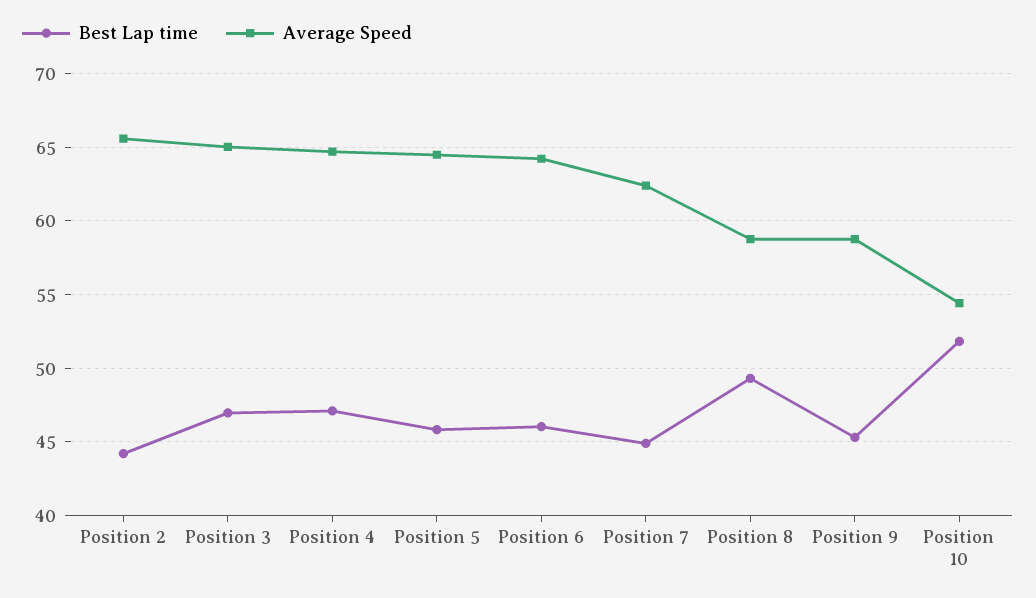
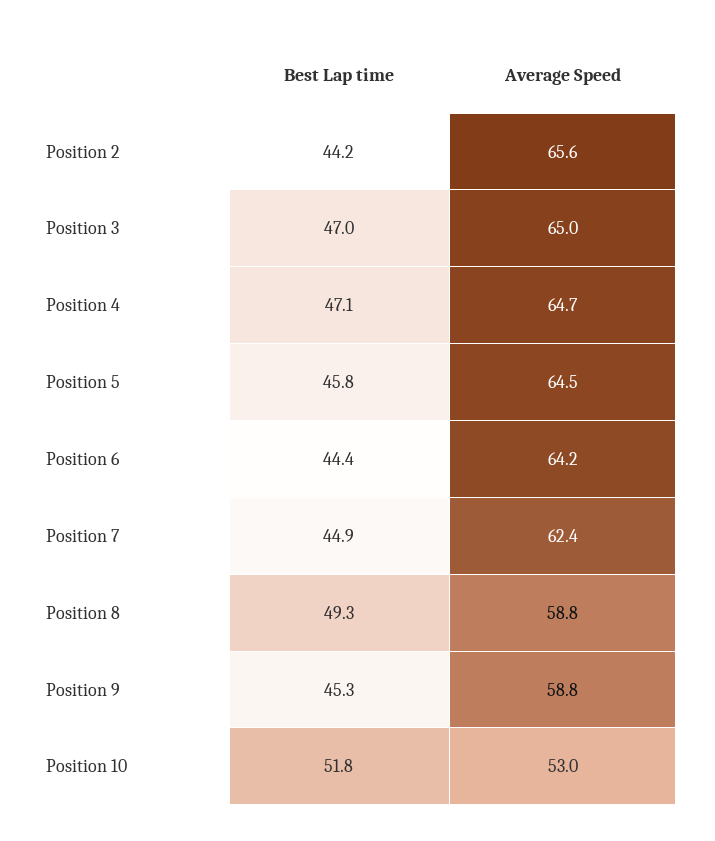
  {
    "Best Lap time": {
      "Position 2": 44.2,
      "Position 3": 47,
      "Position 4": 47.1,
      "Position 5": 45.8,
-     "Position 6": 46,
+     "Position 6": 44.4,
      "Position 7": 44.9,
      "Position 8": 49.3,
      "Position 9": 45.3,
      "Position 10": 51.8
    },
    "Average Speed": {
      "Position 2": 65.6,
      "Position 3": 65,
      "Position 4": 64.7,
      "Position 5": 64.5,
      "Position 6": 64.2,
      "Position 7": 62.4,
      "Position 8": 58.8,
      "Position 9": 58.8,
-     "Position 10": 54.5
+     "Position 10": 53
    }
  }

